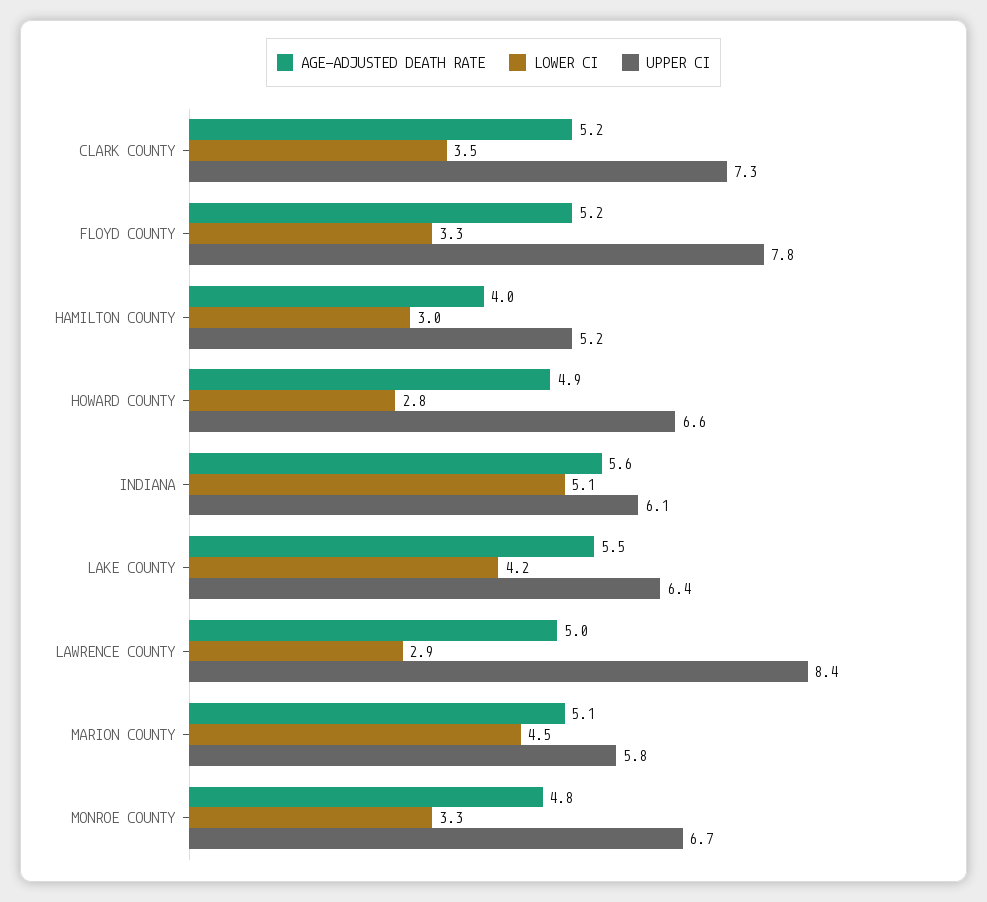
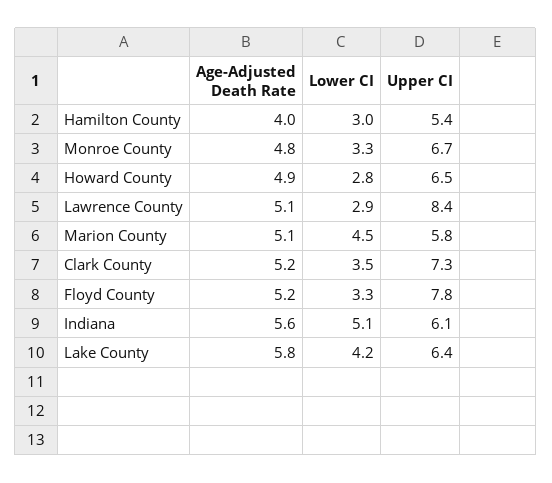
  {
    "AGE-ADJUSTED DEATH RATE": {
      "CLARK COUNTY": 5.2,
      "FLOYD COUNTY": 5.2,
      "HAMILTON COUNTY": 4,
      "HOWARD COUNTY": 4.9,
      "INDIANA": 5.6,
-     "LAKE COUNTY": 5.5,
+     "LAKE COUNTY": 5.8,
-     "LAWRENCE COUNTY": 5,
+     "LAWRENCE COUNTY": 5.1,
      "MARION COUNTY": 5.1,
      "MONROE COUNTY": 4.8
    },
    "LOWER CI": {
      "CLARK COUNTY": 3.5,
      "FLOYD COUNTY": 3.3,
      "HAMILTON COUNTY": 3,
      "HOWARD COUNTY": 2.8,
      "INDIANA": 5.1,
      "LAKE COUNTY": 4.2,
      "LAWRENCE COUNTY": 2.9,
      "MARION COUNTY": 4.5,
      "MONROE COUNTY": 3.3
    },
    "UPPER CI": {
      "CLARK COUNTY": 7.3,
      "FLOYD COUNTY": 7.8,
-     "HAMILTON COUNTY": 5.2,
+     "HAMILTON COUNTY": 5.4,
-     "HOWARD COUNTY": 6.6,
+     "HOWARD COUNTY": 6.5,
      "INDIANA": 6.1,
      "LAKE COUNTY": 6.4,
      "LAWRENCE COUNTY": 8.4,
      "MARION COUNTY": 5.8,
      "MONROE COUNTY": 6.7
    }
  }

